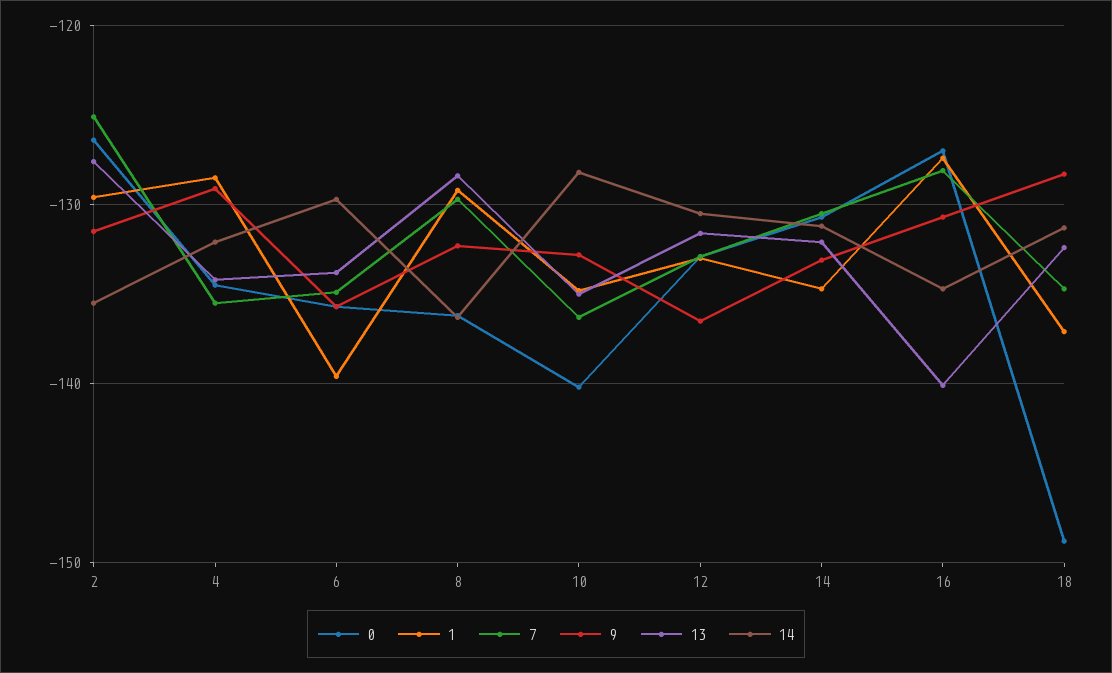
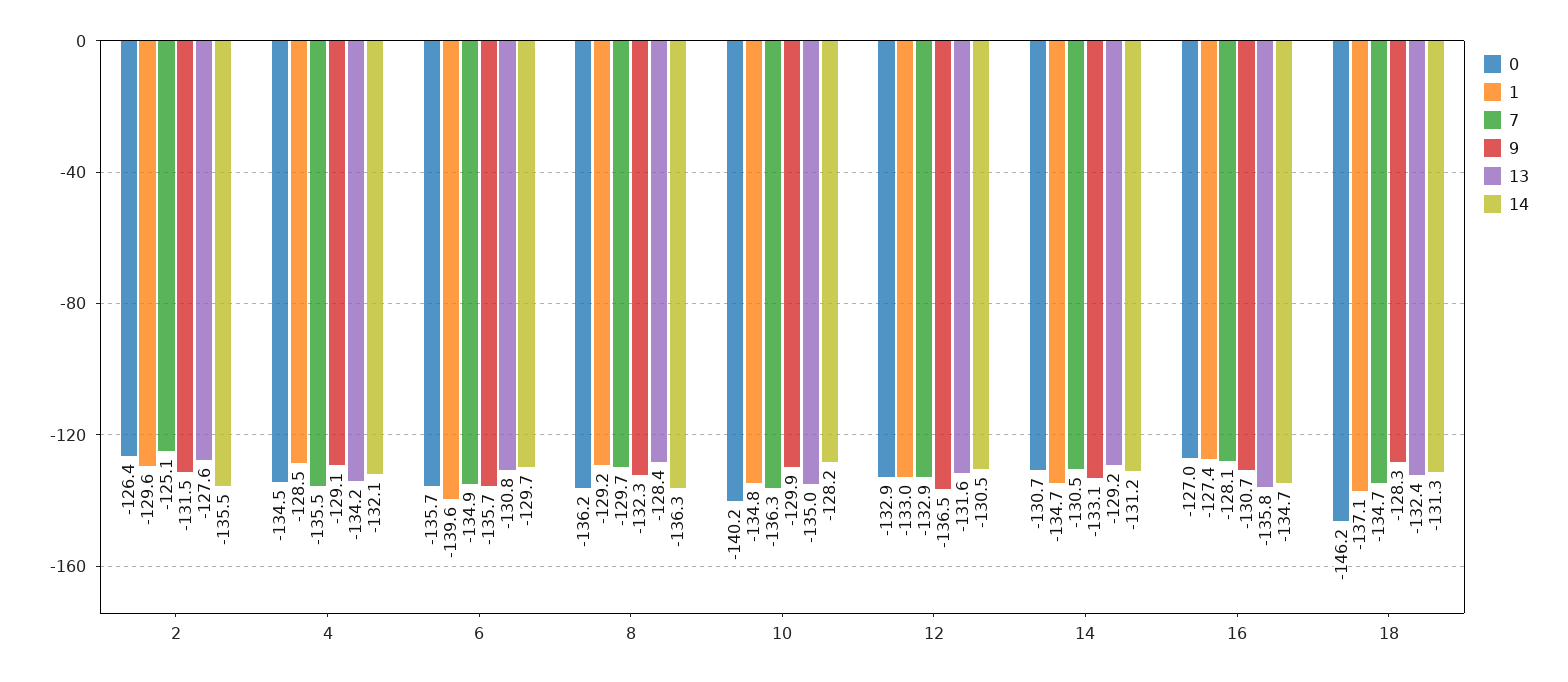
  {
    "0": {
      "2": -126.4,
      "4": -134.5,
      "6": -135.7,
      "8": -136.2,
      "10": -140.2,
      "12": -132.9,
      "14": -130.7,
      "16": -127,
-     "18": -149
+     "18": -146.2
    },
    "1": {
      "2": -129.6,
      "4": -128.5,
      "6": -139.6,
      "8": -129.2,
      "10": -134.8,
      "12": -133,
      "14": -134.7,
      "16": -127.4,
      "18": -137.1
    },
    "7": {
      "2": -125.1,
      "4": -135.5,
      "6": -134.9,
      "8": -129.7,
      "10": -136.3,
      "12": -132.9,
      "14": -130.5,
      "16": -128.1,
      "18": -134.7
    },
    "9": {
      "2": -131.5,
      "4": -129.1,
      "6": -135.7,
      "8": -132.3,
-     "10": -133,
+     "10": -129.9,
      "12": -136.5,
      "14": -133.1,
      "16": -130.7,
      "18": -128.3
    },
    "13": {
      "2": -127.6,
      "4": -134.2,
-     "6": -134,
+     "6": -130.8,
      "8": -128.4,
      "10": -135,
      "12": -131.6,
-     "14": -132,
+     "14": -129.2,
-     "16": -140,
+     "16": -135.8,
      "18": -132.4
    },
    "14": {
      "2": -135.5,
      "4": -132.1,
      "6": -129.7,
      "8": -136.3,
      "10": -128.2,
      "12": -130.5,
      "14": -131.2,
      "16": -134.7,
      "18": -131.3
    }
  }

